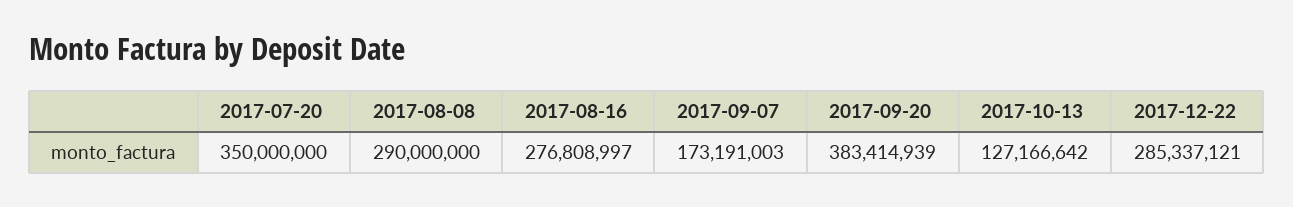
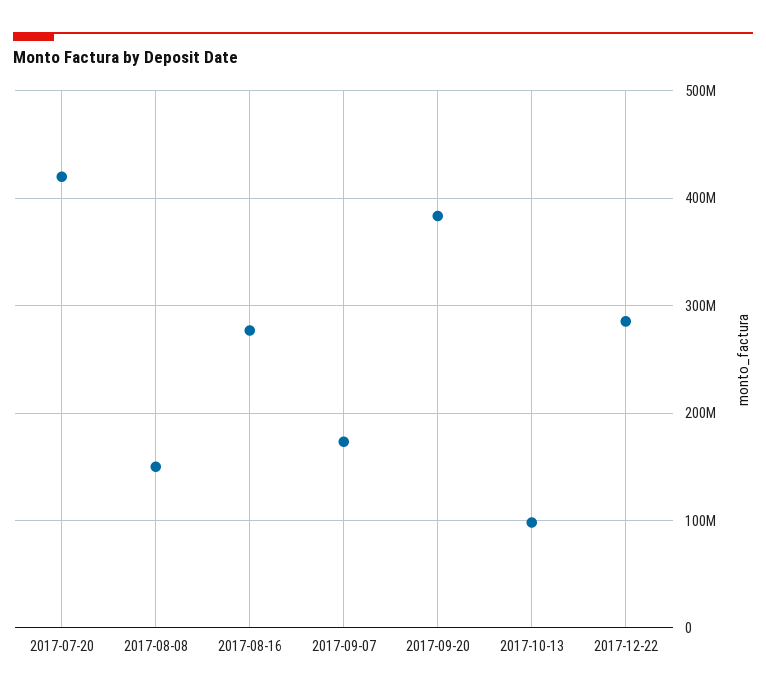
  {
-   "2017-07-20": 350000000,
+   "2017-07-20": 420000000,
-   "2017-08-08": 290000000,
+   "2017-08-08": 150000000,
    "2017-08-16": 276808997,
    "2017-09-07": 173191003,
    "2017-09-20": 383414939,
-   "2017-10-13": 127166642,
+   "2017-10-13": 100000000,
    "2017-12-22": 285337121
  }

